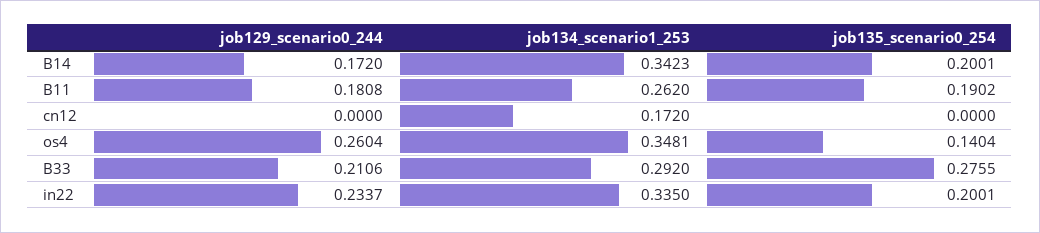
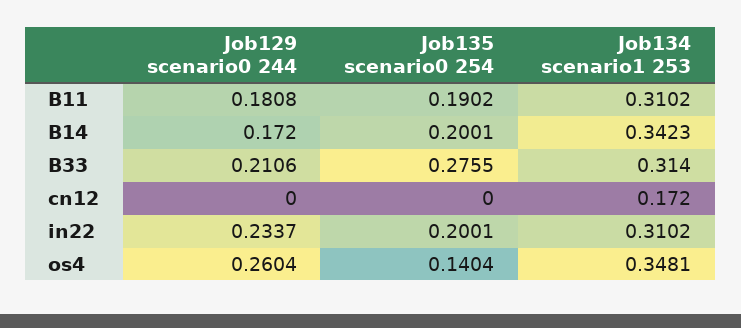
  {
    "job129_scenario0_244": {
      "B14": 0.172,
      "B11": 0.1808,
      "cn12": 0,
      "os4": 0.2604,
      "B33": 0.2106,
      "in22": 0.2337
    },
    "job134_scenario1_253": {
      "B14": 0.3423,
-     "B11": 0.262,
+     "B11": 0.3102,
      "cn12": 0.172,
      "os4": 0.3481,
-     "B33": 0.292,
+     "B33": 0.314,
-     "in22": 0.335
+     "in22": 0.3102
    },
    "job135_scenario0_254": {
      "B14": 0.2001,
      "B11": 0.1902,
      "cn12": 0,
      "os4": 0.1404,
      "B33": 0.2755,
      "in22": 0.2001
    }
  }

